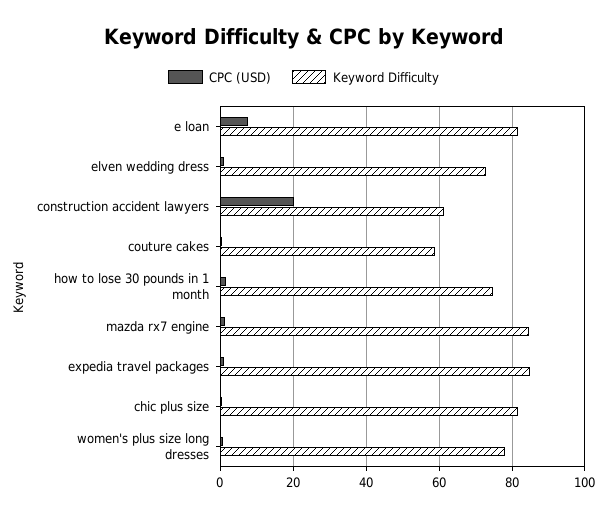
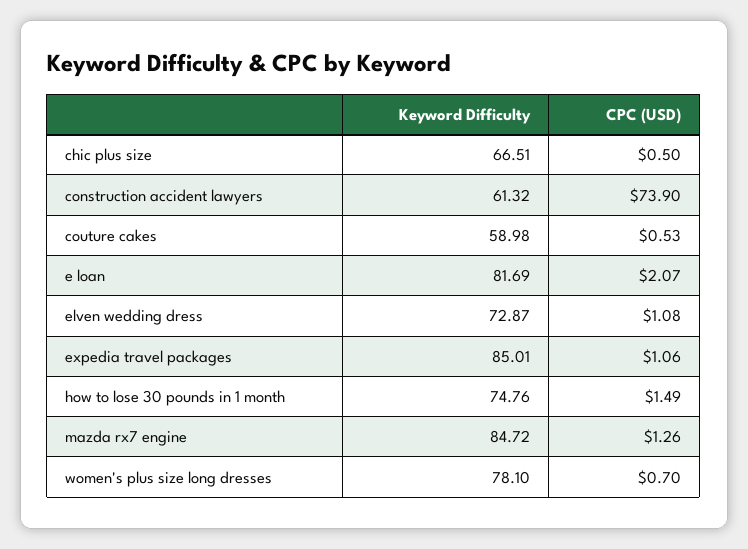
  {
    "CPC (USD)": {
-     "e loan": 8,
+     "e loan": 2.07,
      "elven wedding dress": 1.08,
-     "construction accident lawyers": 20,
+     "construction accident lawyers": 73.9,
      "couture cakes": 0.53,
      "how to lose 30 pounds in 1 month": 1.49,
      "mazda rx7 engine": 1.26,
      "expedia travel packages": 1.06,
      "chic plus size": 0.5,
      "women's plus size long dresses": 0.7
    },
    "Keyword Difficulty": {
      "e loan": 81.69,
      "elven wedding dress": 72.87,
      "construction accident lawyers": 61.32,
      "couture cakes": 58.98,
      "how to lose 30 pounds in 1 month": 74.76,
      "mazda rx7 engine": 84.72,
      "expedia travel packages": 85.01,
-     "chic plus size": 82,
+     "chic plus size": 66.51,
      "women's plus size long dresses": 78.1
    }
  }

